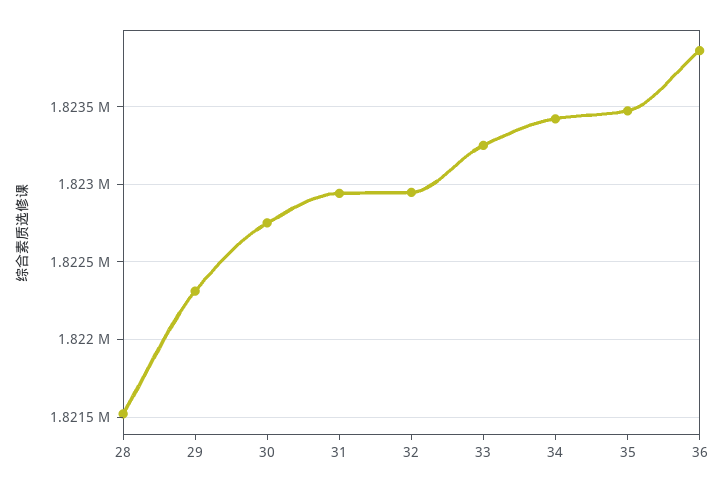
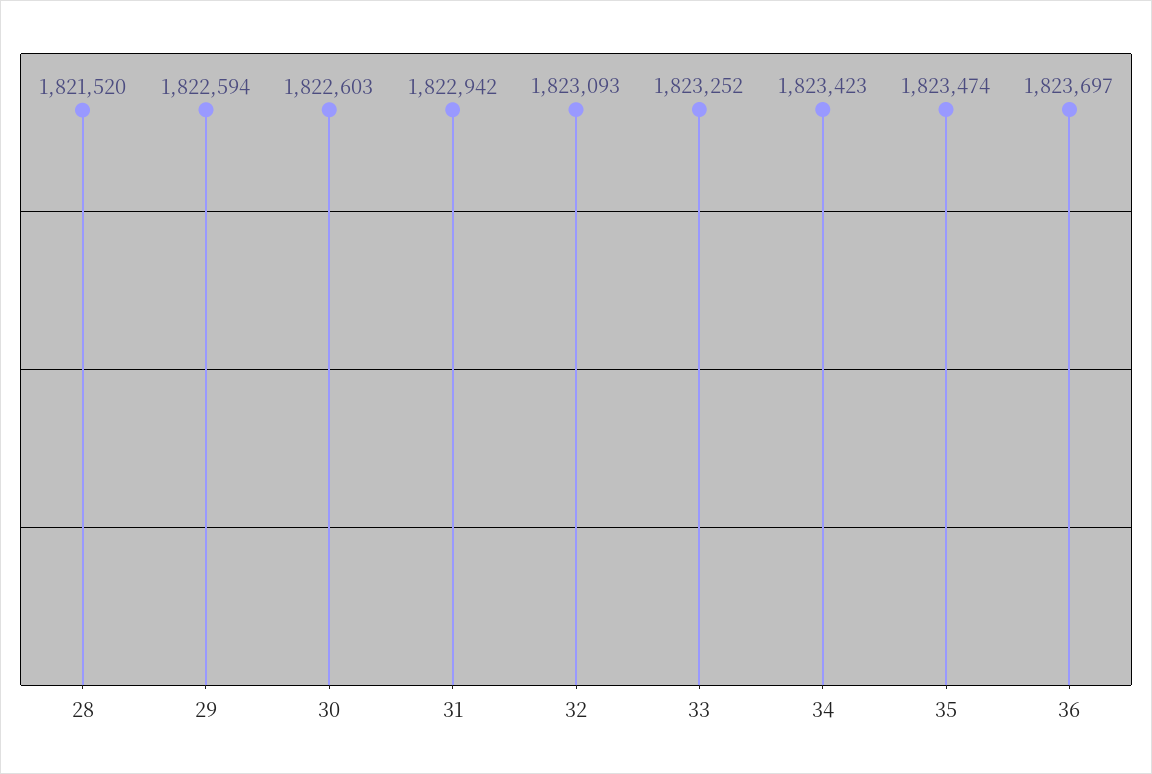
  {
    "28": 1821520,
-   "29": 1822300,
+   "29": 1822594,
-   "30": 1822750,
+   "30": 1822603,
    "31": 1822942,
-   "32": 1822950,
+   "32": 1823093,
    "33": 1823252,
    "34": 1823423,
    "35": 1823474,
-   "36": 1823850
+   "36": 1823697
  }

